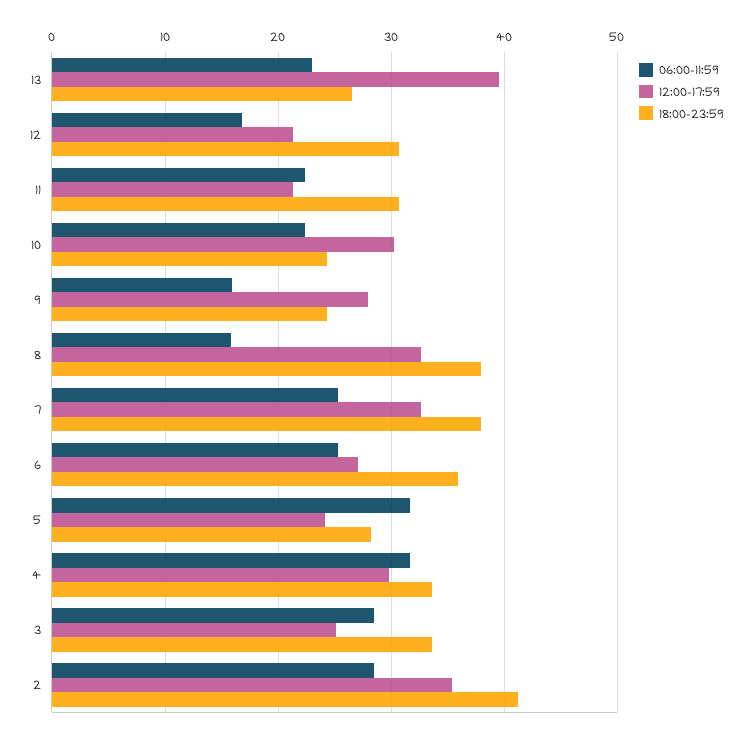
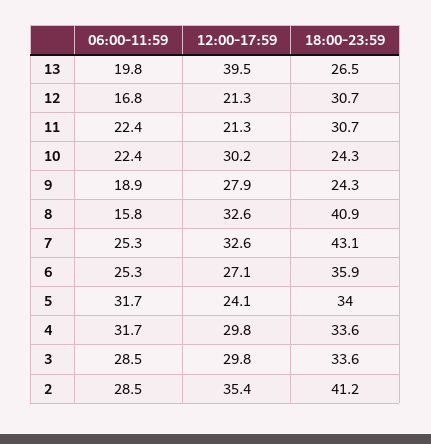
  {
    "06:00-11:59": {
-     "13": 23,
+     "13": 19.8,
      "12": 16.8,
      "11": 22.4,
      "10": 22.4,
-     "9": 16,
+     "9": 18.9,
      "8": 15.8,
      "7": 25.3,
      "6": 25.3,
      "5": 31.7,
      "4": 31.7,
      "3": 28.5,
      "2": 28.5
    },
    "12:00-17:59": {
      "13": 39.5,
      "12": 21.3,
      "11": 21.3,
      "10": 30.2,
      "9": 27.9,
      "8": 32.6,
      "7": 32.6,
      "6": 27.1,
      "5": 24.1,
      "4": 29.8,
-     "3": 25,
+     "3": 29.8,
      "2": 35.4
    },
    "18:00-23:59": {
      "13": 26.5,
      "12": 30.7,
      "11": 30.7,
      "10": 24.3,
      "9": 24.3,
-     "8": 38,
+     "8": 40.9,
-     "7": 38,
+     "7": 43.1,
      "6": 35.9,
-     "5": 28,
+     "5": 34,
      "4": 33.6,
      "3": 33.6,
      "2": 41.2
    }
  }

